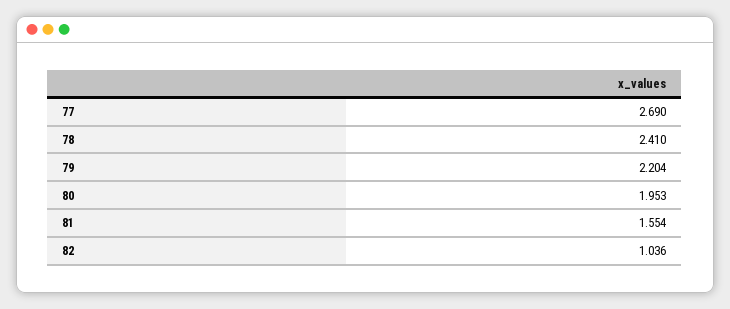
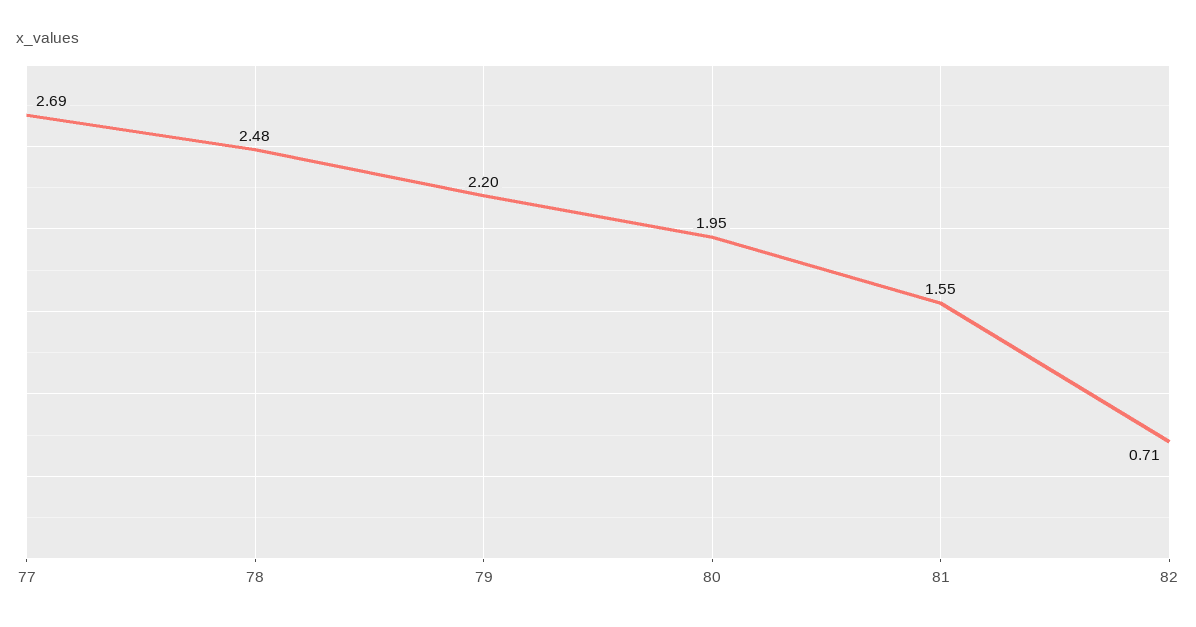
  {
    "77": 2.69,
-   "78": 2.41,
+   "78": 2.48,
    "79": 2.204,
    "80": 1.953,
    "81": 1.554,
-   "82": 1.036
+   "82": 0.71
  }

